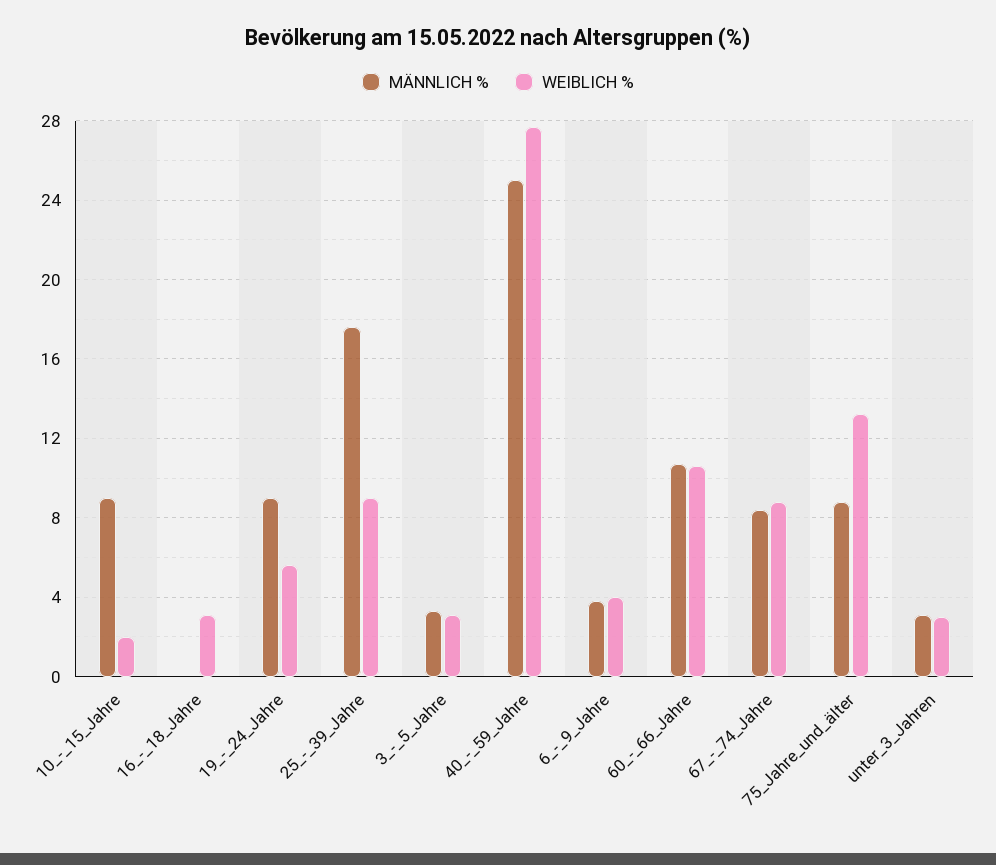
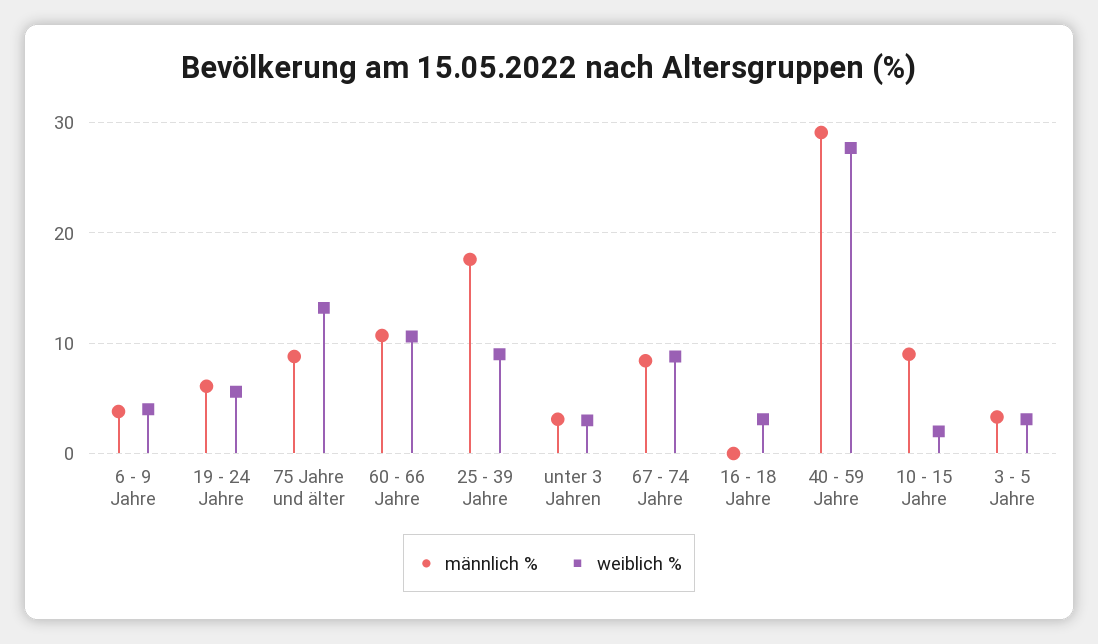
  {
    "MÄNNLICH %": {
      "10_-_15_Jahre": 9,
      "16_-_18_Jahre": 0,
-     "19_-_24_Jahre": 9,
+     "19_-_24_Jahre": 6,
      "25_-_39_Jahre": 17.5,
      "3_-_5_Jahre": 3.5,
-     "40_-_59_Jahre": 25,
+     "40_-_59_Jahre": 29,
      "6_-_9_Jahre": 4,
      "60_-_66_Jahre": 10.5,
      "67_-_74_Jahre": 8.5,
      "75_Jahre_und_älter": 9,
      "unter_3_Jahren": 3
    },
    "WEIBLICH %": {
      "10_-_15_Jahre": 2,
      "16_-_18_Jahre": 3,
      "19_-_24_Jahre": 5.5,
      "25_-_39_Jahre": 9,
      "3_-_5_Jahre": 3,
      "40_-_59_Jahre": 27.5,
      "6_-_9_Jahre": 4,
      "60_-_66_Jahre": 10.5,
      "67_-_74_Jahre": 9,
      "75_Jahre_und_älter": 13,
      "unter_3_Jahren": 3
    }
  }

